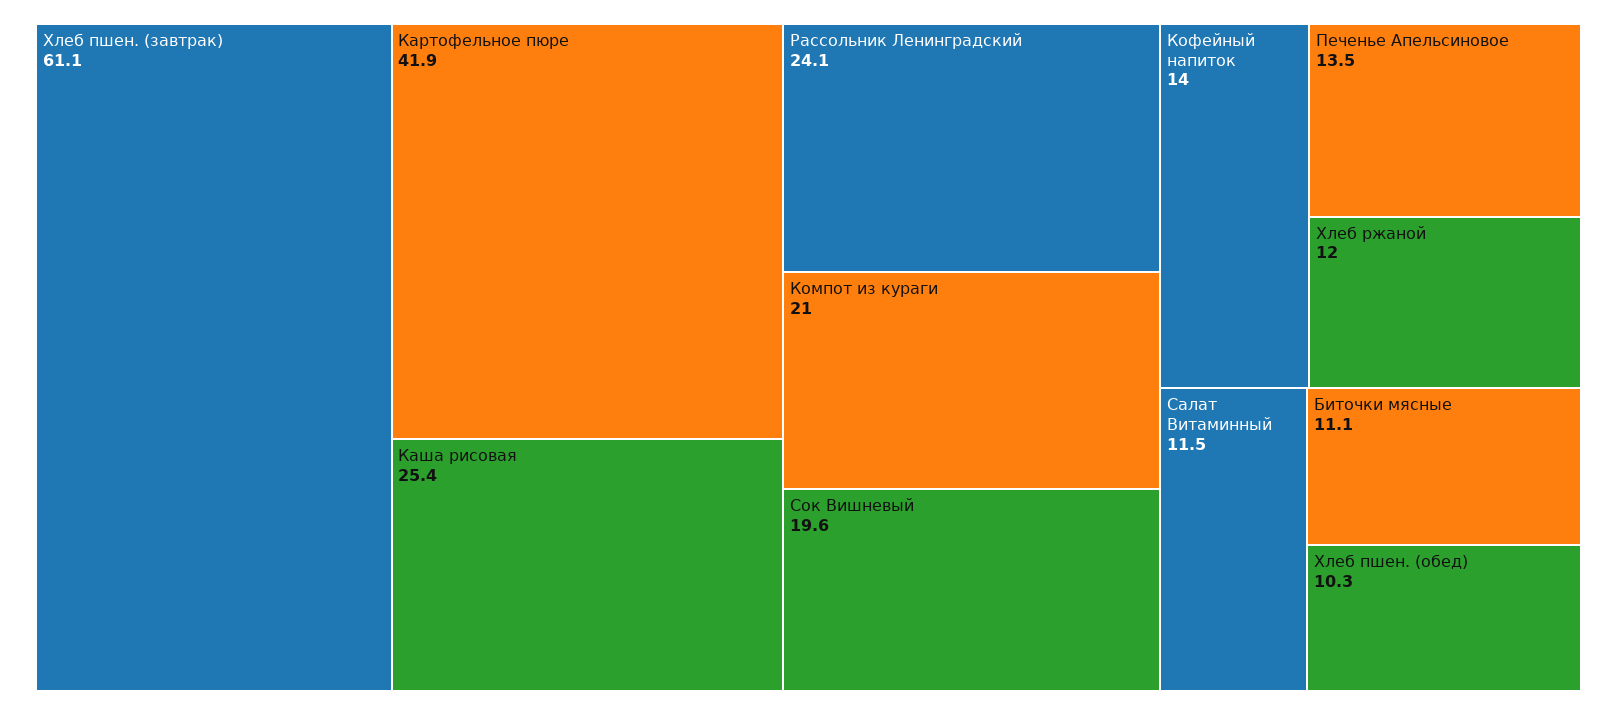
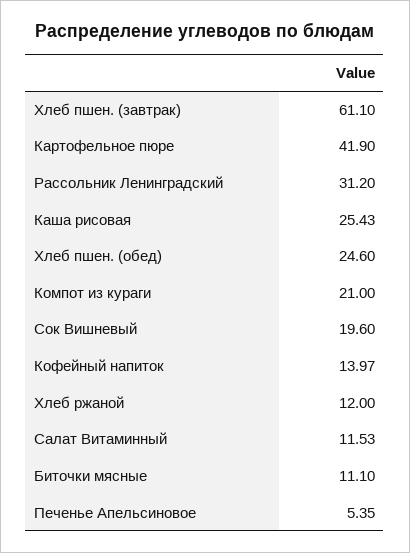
  {
    "Хлеб пшен. (завтрак)": 61.1,
    "Картофельное пюре": 41.9,
    "Каша рисовая": 25.43,
-   "Рассольник Ленинградский": 24.1,
+   "Рассольник Ленинградский": 31.2,
    "Компот из кураги": 21,
    "Сок Вишневый": 19.6,
    "Кофейный напиток": 13.97,
-   "Печенье Апельсиновое": 13.5,
+   "Печенье Апельсиновое": 5.35,
    "Хлеб ржаной": 12,
    "Салат Витаминный": 11.53,
    "Биточки мясные": 11.1,
-   "Хлеб пшен. (обед)": 10.3
+   "Хлеб пшен. (обед)": 24.6
  }

